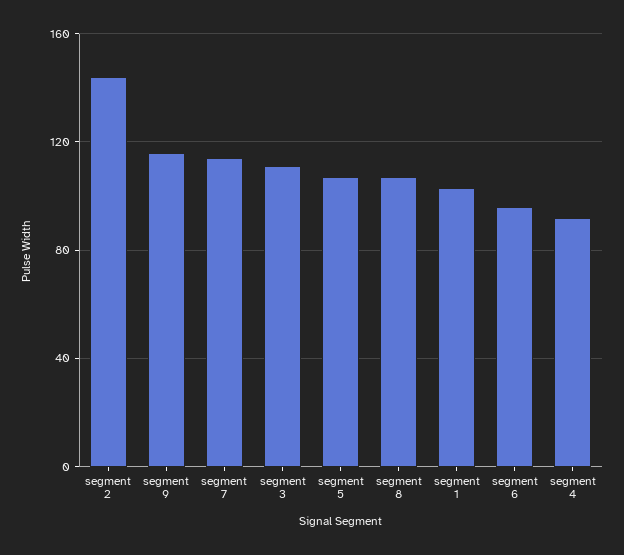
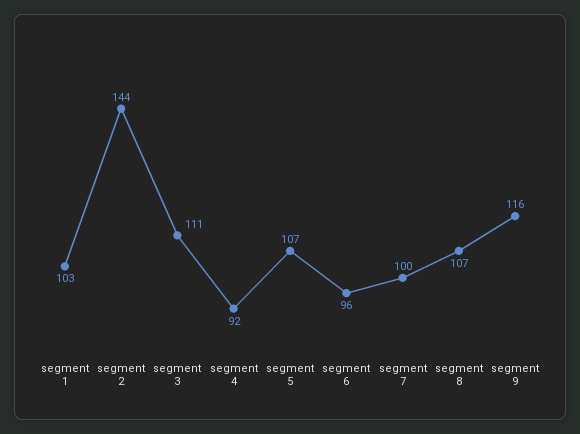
  {
    "segment 2": 144,
    "segment 9": 116,
-   "segment 7": 115,
+   "segment 7": 100,
    "segment 3": 111,
    "segment 5": 107,
    "segment 8": 107,
    "segment 1": 103,
    "segment 6": 96,
    "segment 4": 92
  }

